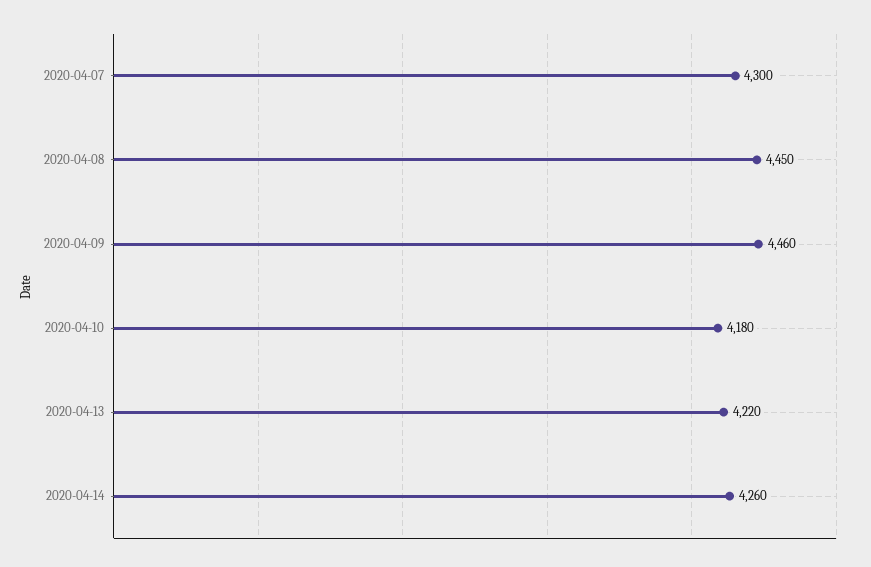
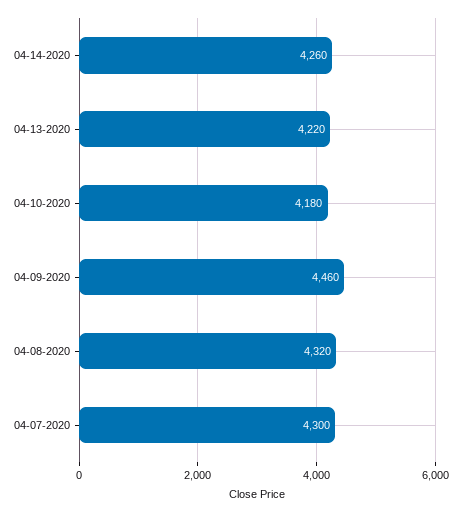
  {
    "2020-04-07": 4300,
-   "2020-04-08": 4450,
+   "2020-04-08": 4320,
    "2020-04-09": 4460,
    "2020-04-10": 4180,
    "2020-04-13": 4220,
    "2020-04-14": 4260
  }

